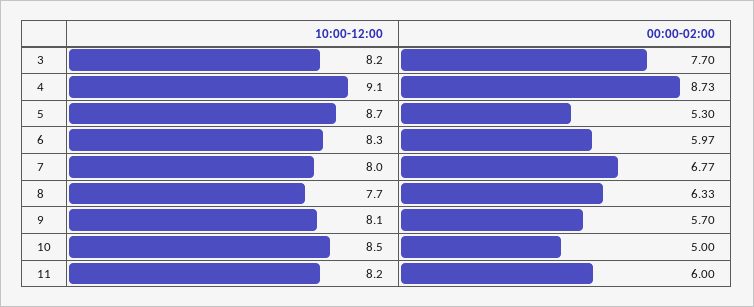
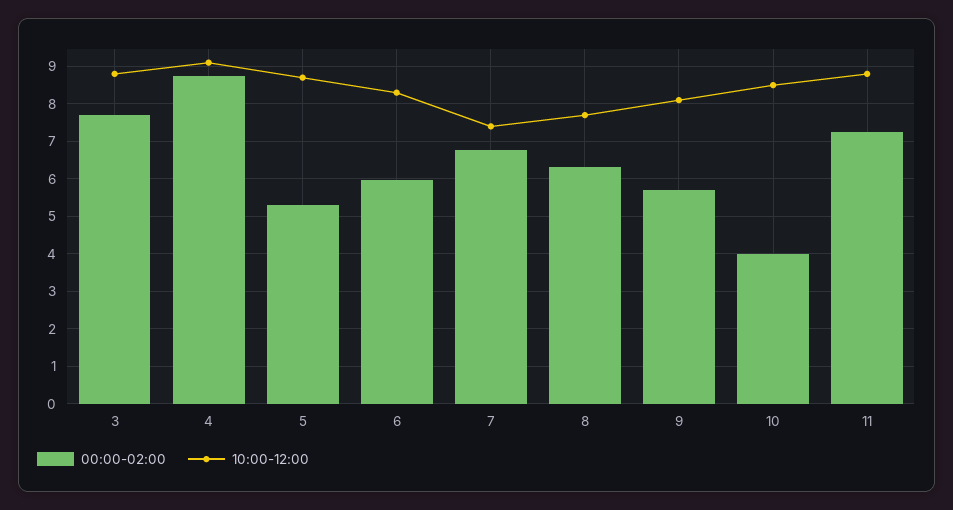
  {
    "10:00-12:00": {
-     "3": 8.2,
+     "3": 8.8,
      "4": 9.1,
      "5": 8.7,
      "6": 8.3,
-     "7": 8,
+     "7": 7.4,
      "8": 7.7,
      "9": 8.1,
      "10": 8.5,
-     "11": 8.2
+     "11": 8.8
    },
    "00:00-02:00": {
      "3": 7.7,
      "4": 8.73,
      "5": 5.3,
      "6": 5.97,
      "7": 6.77,
      "8": 6.33,
      "9": 5.7,
-     "10": 5,
+     "10": 4,
-     "11": 6
+     "11": 7.2
    }
  }

